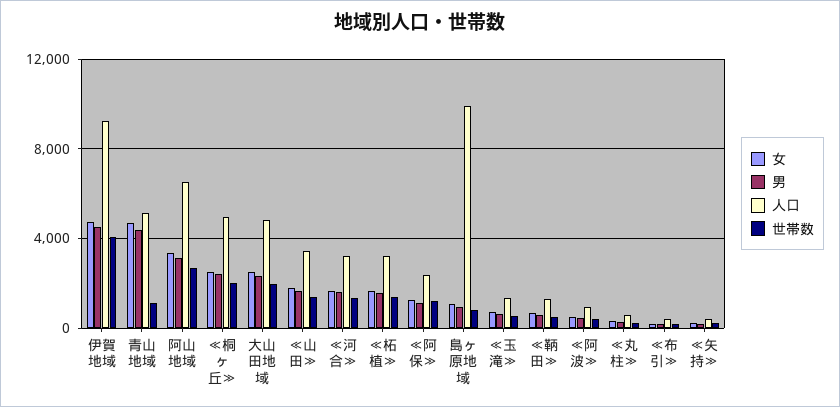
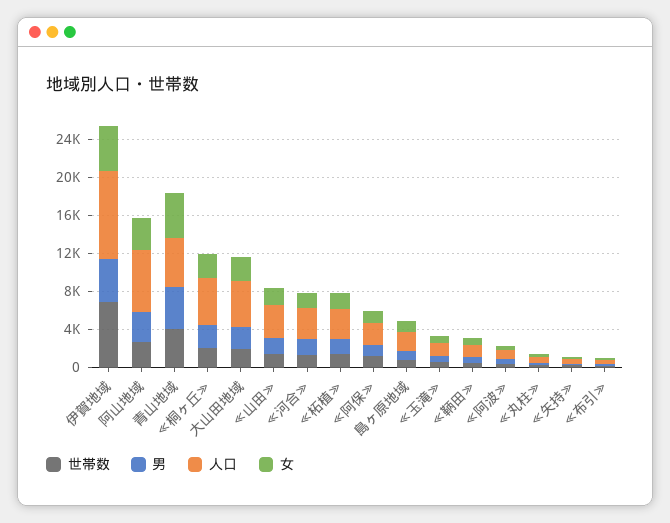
  {
    "女": {
      "伊賀地域": 4500,
      "青山地域": 4500,
      "阿山地域": 3500,
      "≪桐ヶ丘≫": 2500,
      "大山田地域": 2500,
      "≪山田≫": 2000,
      "≪河合≫": 1500,
      "≪柘植≫": 1500,
      "≪阿保≫": 1000,
      "島ヶ原地域": 1000,
      "≪玉滝≫": 500,
      "≪鞆田≫": 500,
      "≪阿波≫": 500,
      "≪丸柱≫": 500,
      "≪布引≫": 0,
      "≪矢持≫": 0
    },
    "男": {
      "伊賀地域": 4500,
      "青山地域": 4500,
      "阿山地域": 3000,
      "≪桐ヶ丘≫": 2500,
      "大山田地域": 2500,
      "≪山田≫": 1500,
      "≪河合≫": 1500,
      "≪柘植≫": 1500,
      "≪阿保≫": 1000,
      "島ヶ原地域": 1000,
      "≪玉滝≫": 500,
      "≪鞆田≫": 500,
      "≪阿波≫": 500,
      "≪丸柱≫": 500,
      "≪布引≫": 0,
      "≪矢持≫": 0
    },
    "人口": {
      "伊賀地域": 9500,
      "青山地域": 5000,
      "阿山地域": 6500,
      "≪桐ヶ丘≫": 5000,
      "大山田地域": 5000,
      "≪山田≫": 3500,
      "≪河合≫": 3000,
      "≪柘植≫": 3000,
      "≪阿保≫": 2500,
-     "島ヶ原地域": 10000,
+     "島ヶ原地域": 2000,
      "≪玉滝≫": 1500,
      "≪鞆田≫": 1500,
      "≪阿波≫": 1000,
      "≪丸柱≫": 500,
      "≪布引≫": 500,
      "≪矢持≫": 500
    },
    "世帯数": {
-     "伊賀地域": 4000,
+     "伊賀地域": 7000,
-     "青山地域": 1000,
+     "青山地域": 4000,
      "阿山地域": 2500,
      "≪桐ヶ丘≫": 2000,
      "大山田地域": 2000,
      "≪山田≫": 1500,
      "≪河合≫": 1500,
      "≪柘植≫": 1500,
      "≪阿保≫": 1000,
      "島ヶ原地域": 1000,
      "≪玉滝≫": 500,
      "≪鞆田≫": 500,
      "≪阿波≫": 500,
      "≪丸柱≫": 500,
      "≪布引≫": 0,
      "≪矢持≫": 0
    }
  }

